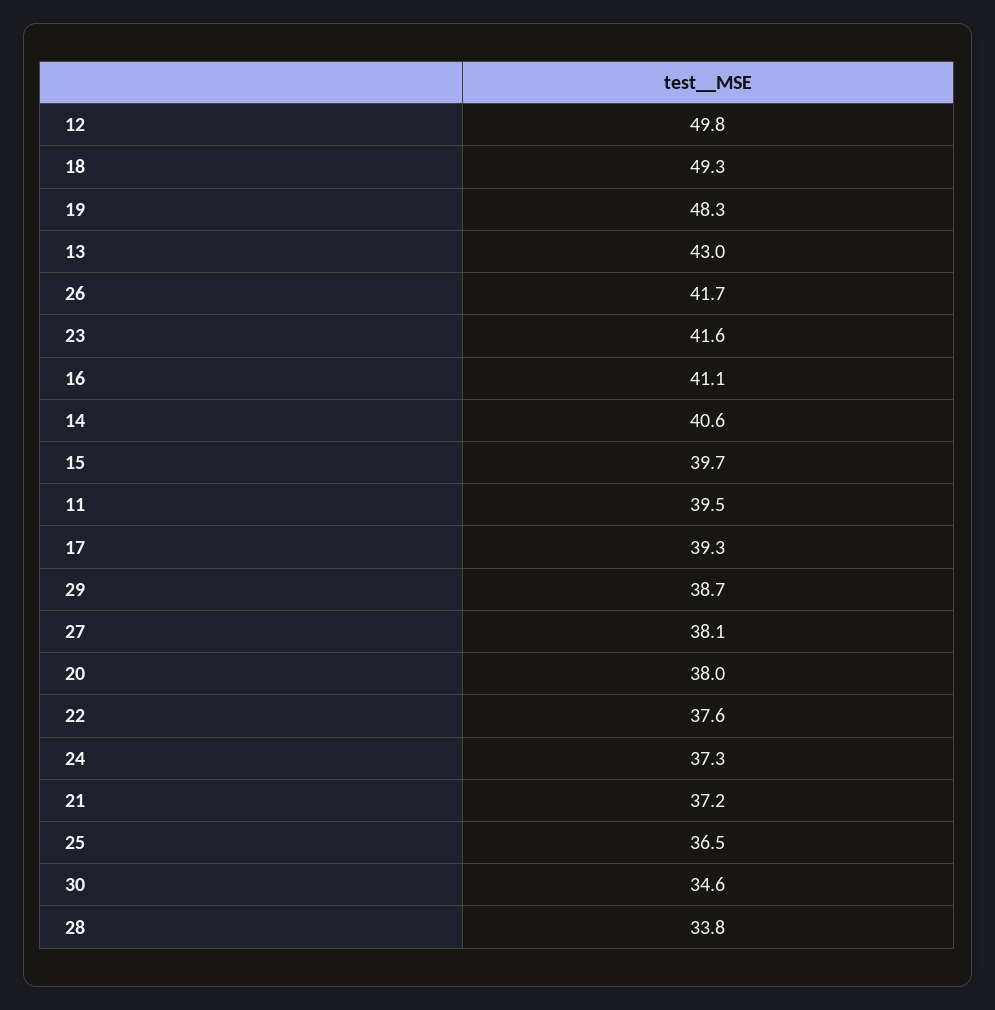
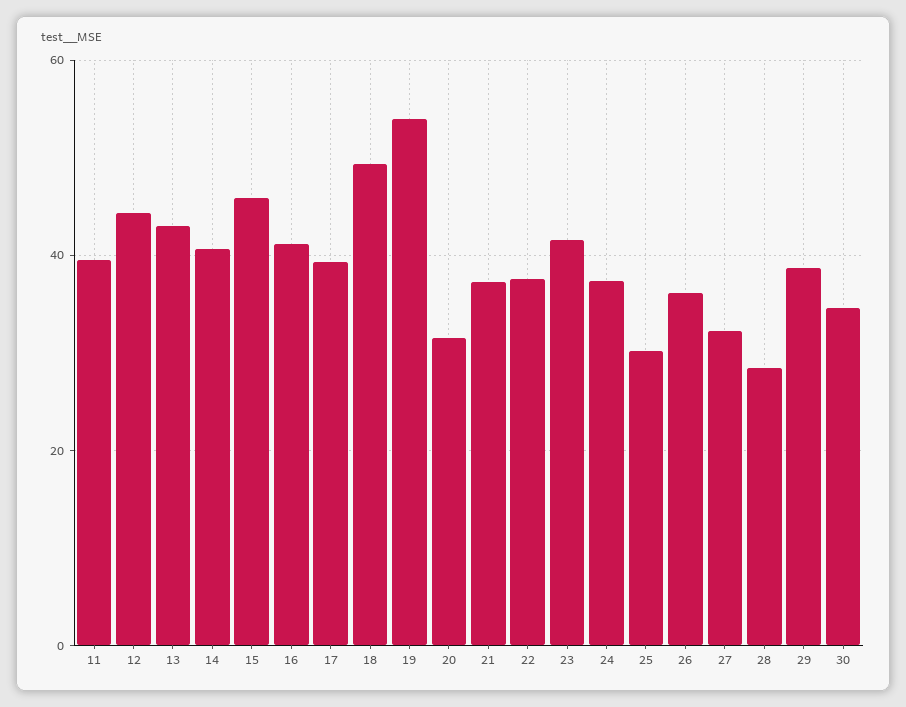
  {
-   "12": 49.8,
+   "12": 44,
    "18": 49.3,
-   "19": 48.3,
+   "19": 54,
    "13": 43,
-   "26": 41.7,
+   "26": 36,
    "23": 41.6,
    "16": 41.1,
    "14": 40.6,
-   "15": 39.7,
+   "15": 46,
    "11": 39.5,
    "17": 39.3,
    "29": 38.7,
-   "27": 38.1,
+   "27": 32,
-   "20": 38,
+   "20": 32,
    "22": 37.6,
    "24": 37.3,
    "21": 37.2,
-   "25": 36.5,
+   "25": 30,
    "30": 34.6,
-   "28": 33.8
+   "28": 28
  }

